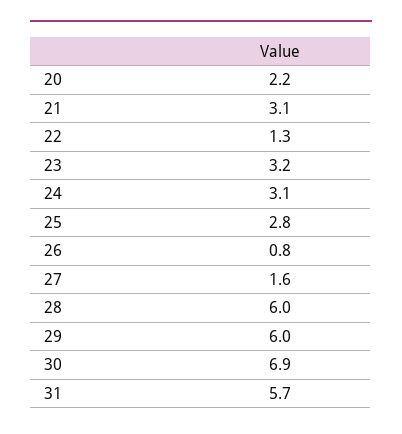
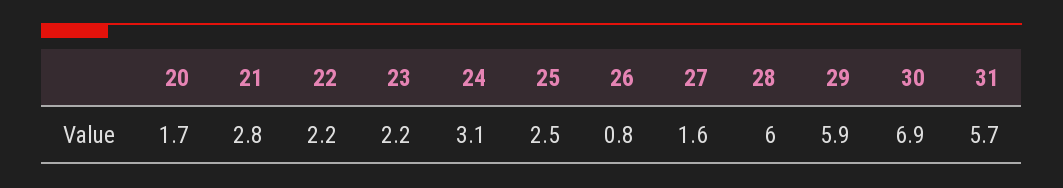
  {
-   "20": 2.2,
+   "20": 1.7,
-   "21": 3.1,
+   "21": 2.8,
-   "22": 1.3,
+   "22": 2.2,
-   "23": 3.2,
+   "23": 2.2,
    "24": 3.1,
-   "25": 2.8,
+   "25": 2.5,
    "26": 0.8,
    "27": 1.6,
    "28": 6,
-   "29": 6,
+   "29": 5.9,
    "30": 6.9,
    "31": 5.7
  }

